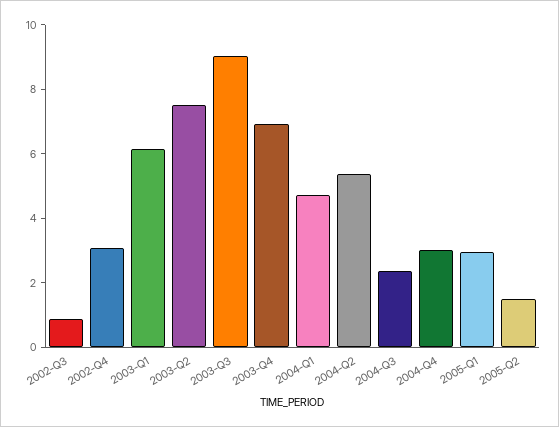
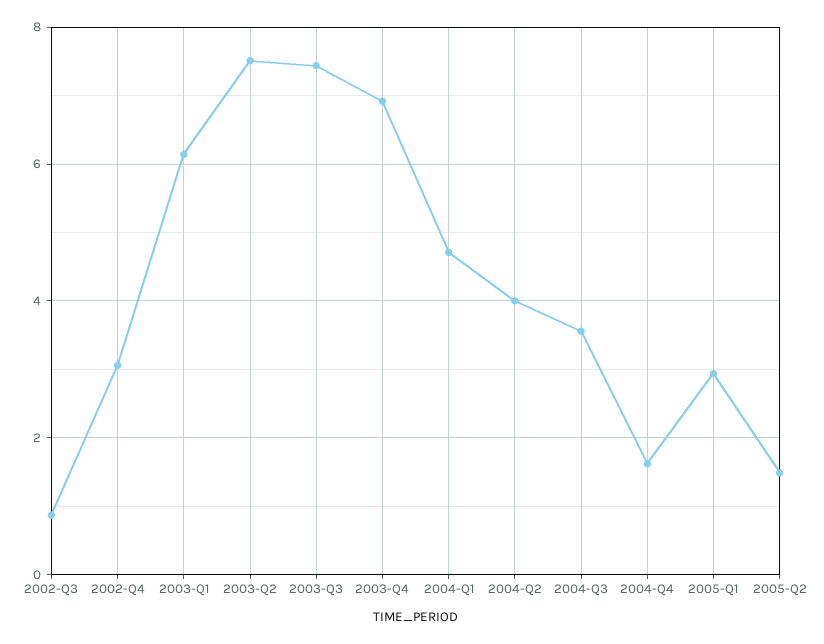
  {
    "2002-Q3": 0.8,
    "2002-Q4": 3,
    "2003-Q1": 6.2,
    "2003-Q2": 7.6,
-   "2003-Q3": 9,
+   "2003-Q3": 7.4,
    "2003-Q4": 7,
    "2004-Q1": 4.8,
-   "2004-Q2": 5.5,
+   "2004-Q2": 4,
-   "2004-Q3": 2.5,
+   "2004-Q3": 3.6,
-   "2004-Q4": 3,
+   "2004-Q4": 1.6,
    "2005-Q1": 3,
    "2005-Q2": 1.4
  }

